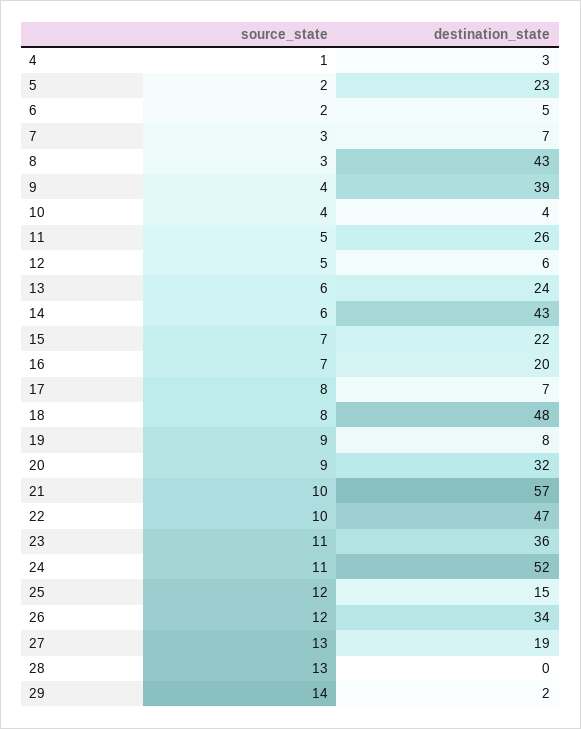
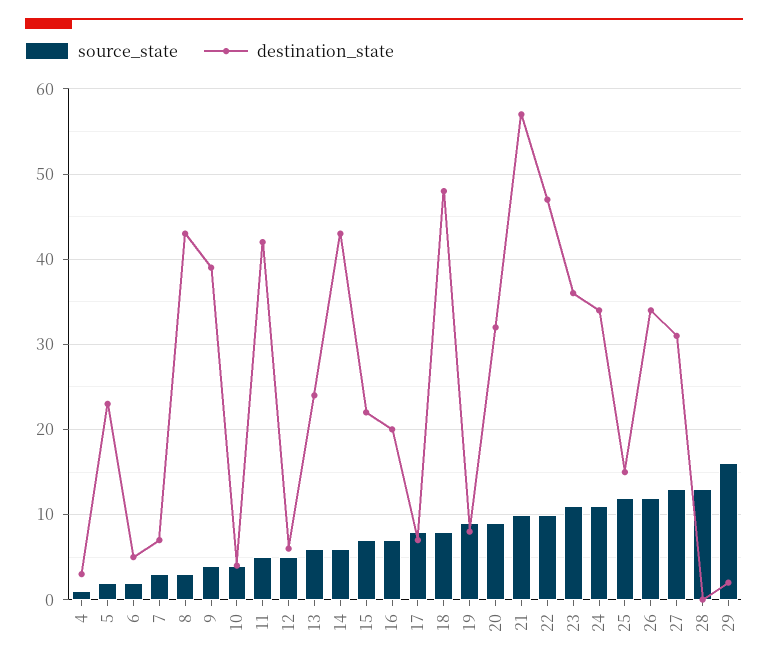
  {
    "source_state": {
      "4": 1,
      "5": 2,
      "6": 2,
      "7": 3,
      "8": 3,
      "9": 4,
      "10": 4,
      "11": 5,
      "12": 5,
      "13": 6,
      "14": 6,
      "15": 7,
      "16": 7,
      "17": 8,
      "18": 8,
      "19": 9,
      "20": 9,
      "21": 10,
      "22": 10,
      "23": 11,
      "24": 11,
      "25": 12,
      "26": 12,
      "27": 13,
      "28": 13,
-     "29": 14
+     "29": 16
    },
    "destination_state": {
      "4": 3,
      "5": 23,
      "6": 5,
      "7": 7,
      "8": 43,
      "9": 39,
      "10": 4,
-     "11": 26,
+     "11": 42,
      "12": 6,
      "13": 24,
      "14": 43,
      "15": 22,
      "16": 20,
      "17": 7,
      "18": 48,
      "19": 8,
      "20": 32,
      "21": 57,
      "22": 47,
      "23": 36,
-     "24": 52,
+     "24": 34,
      "25": 15,
      "26": 34,
-     "27": 19,
+     "27": 31,
      "28": 0,
      "29": 2
    }
  }

